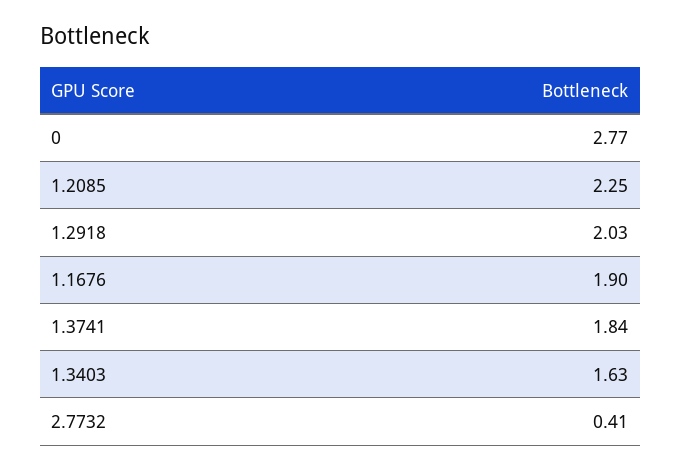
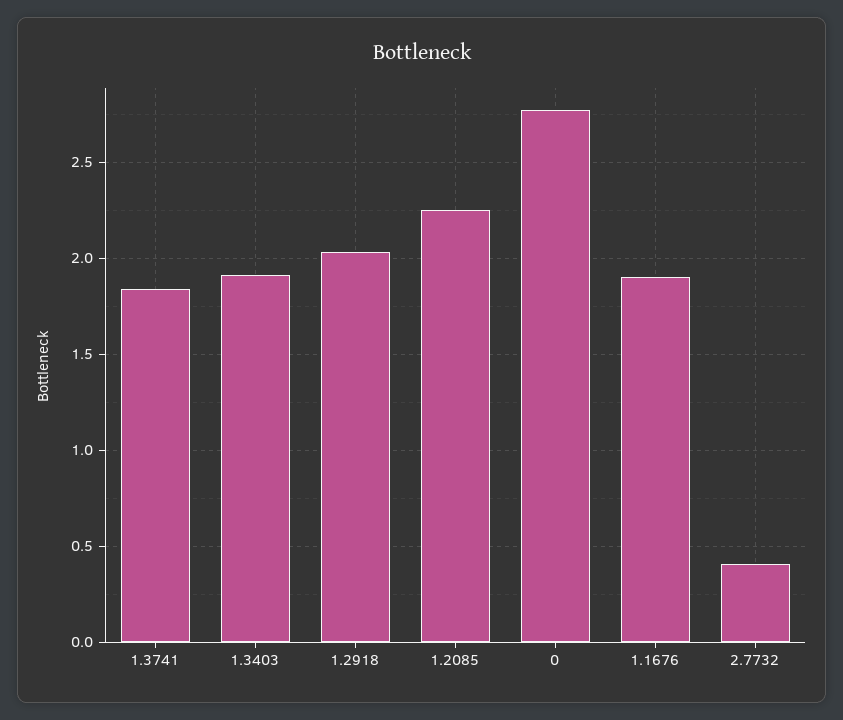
  {
    "0": 2.77,
    "1.2085": 2.25,
    "1.2918": 2.03,
    "1.1676": 1.9,
    "1.3741": 1.84,
-   "1.3403": 1.63,
+   "1.3403": 1.9,
    "2.7732": 0.41
  }

